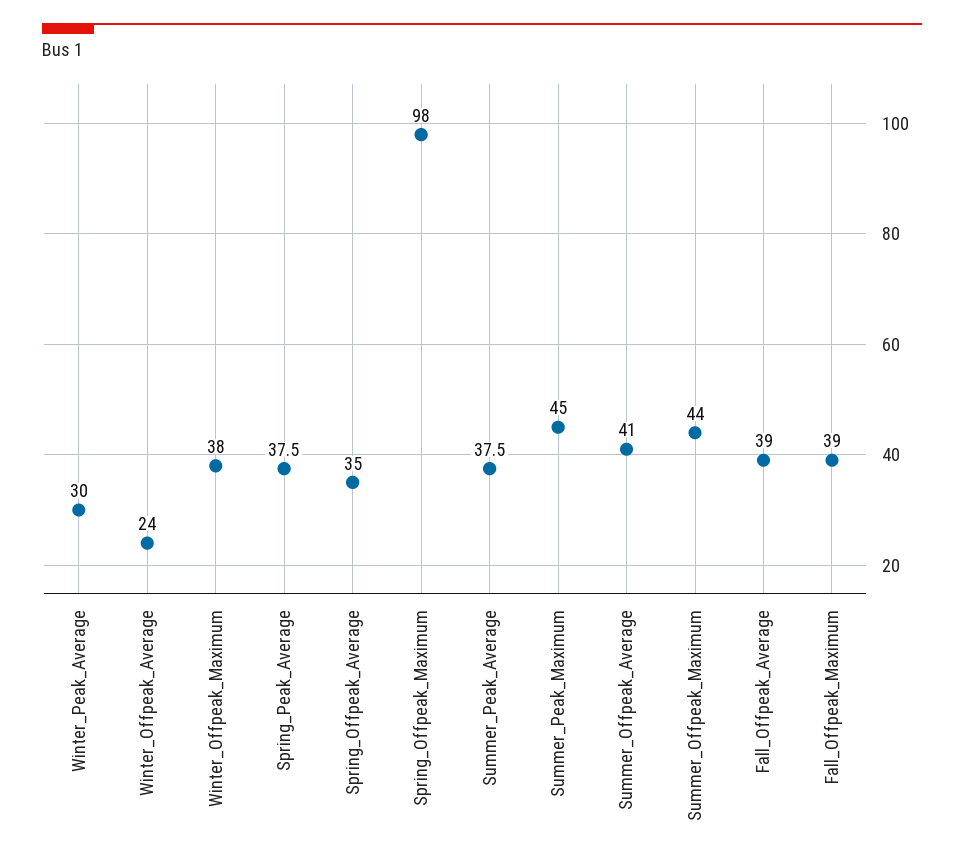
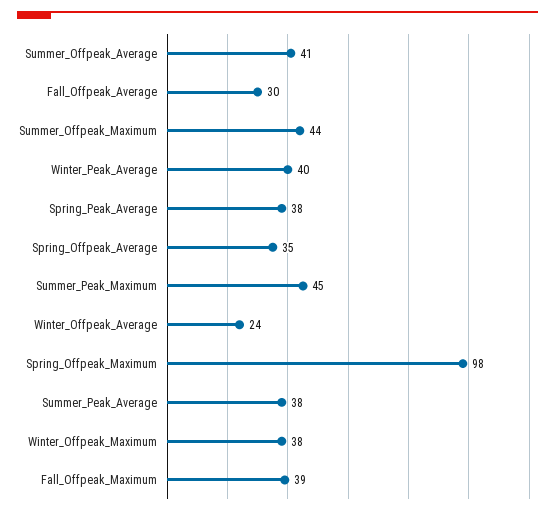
  {
-   "Winter_Peak_Average": 30,
+   "Winter_Peak_Average": 40,
    "Winter_Offpeak_Average": 24,
    "Winter_Offpeak_Maximum": 38,
    "Spring_Peak_Average": 37.5,
    "Spring_Offpeak_Average": 35,
    "Spring_Offpeak_Maximum": 98,
    "Summer_Peak_Average": 37.5,
    "Summer_Peak_Maximum": 45,
    "Summer_Offpeak_Average": 41,
    "Summer_Offpeak_Maximum": 44,
-   "Fall_Offpeak_Average": 39,
+   "Fall_Offpeak_Average": 30,
    "Fall_Offpeak_Maximum": 39
  }

